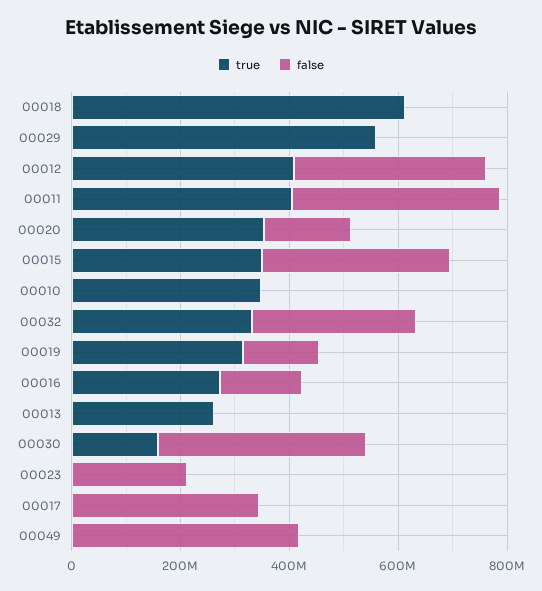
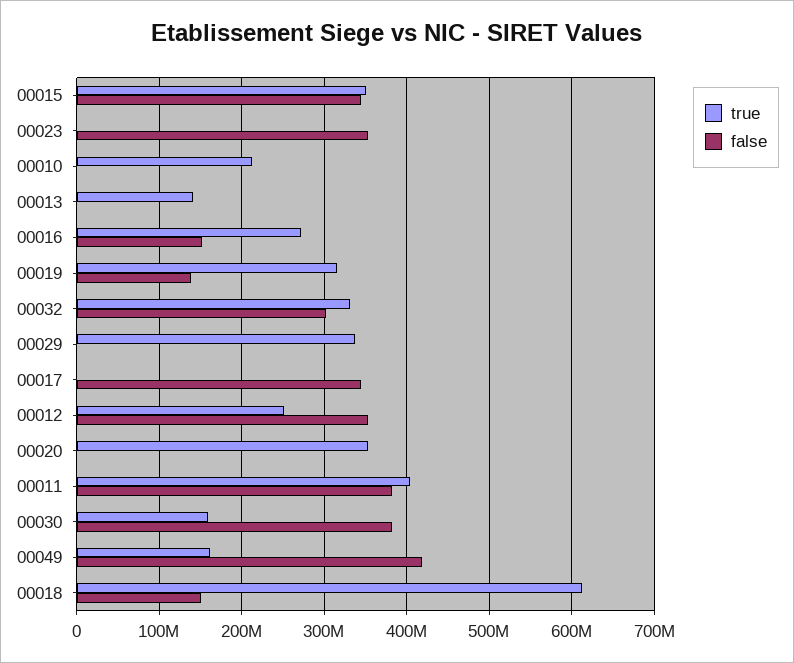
  {
    "true": {
      "00018": 610000000,
-     "00029": 550000000,
+     "00029": 340000000,
-     "00012": 400000000,
+     "00012": 250000000,
      "00011": 400000000,
      "00020": 350000000,
      "00015": 350000000,
-     "00010": 350000000,
+     "00010": 210000000,
      "00032": 330000000,
      "00019": 310000000,
      "00016": 270000000,
-     "00013": 250000000,
+     "00013": 140000000,
      "00030": 160000000,
      "00023": 0,
      "00017": 0,
-     "00049": 0
+     "00049": 160000000
    },
    "false": {
-     "00018": 0,
+     "00018": 150000000,
      "00029": 0,
      "00012": 350000000,
      "00011": 380000000,
-     "00020": 150000000,
+     "00020": 0,
      "00015": 340000000,
      "00010": 0,
      "00032": 300000000,
      "00019": 140000000,
      "00016": 150000000,
      "00013": 0,
      "00030": 380000000,
-     "00023": 200000000,
+     "00023": 350000000,
      "00017": 340000000,
      "00049": 420000000
    }
  }

